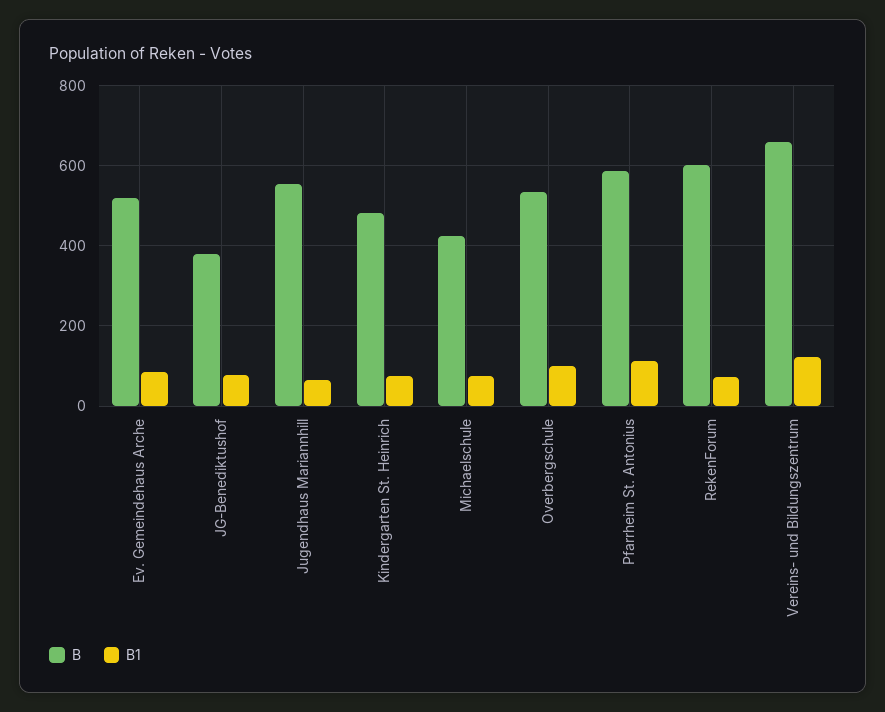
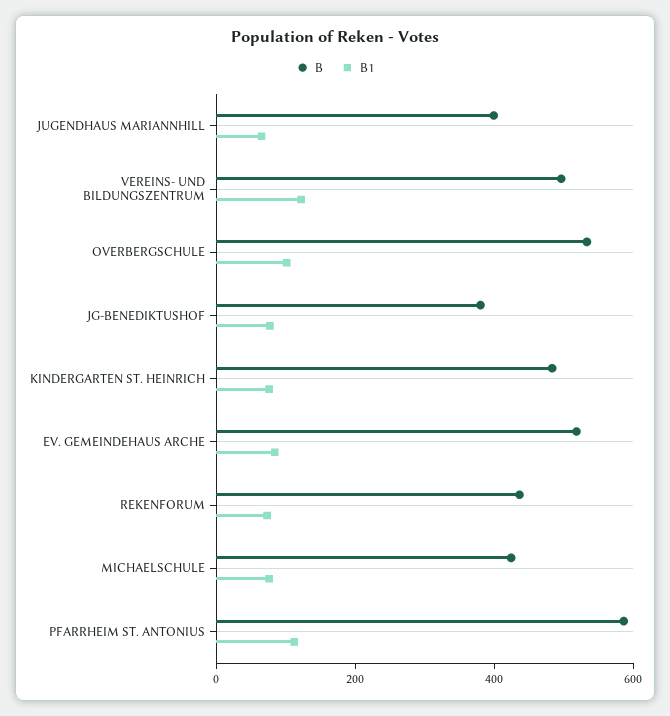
  {
    "B": {
      "Ev. Gemeindehaus Arche": 520,
      "JG-Benediktushof": 380,
-     "Jugendhaus Mariannhill": 560,
+     "Jugendhaus Mariannhill": 400,
      "Kindergarten St. Heinrich": 480,
      "Michaelschule": 420,
      "Overbergschule": 540,
      "Pfarrheim St. Antonius": 580,
-     "RekenForum": 600,
+     "RekenForum": 450,
-     "Vereins- und Bildungszentrum": 660
+     "Vereins- und Bildungszentrum": 500
    },
    "B1": {
      "Ev. Gemeindehaus Arche": 80,
      "JG-Benediktushof": 80,
      "Jugendhaus Mariannhill": 60,
      "Kindergarten St. Heinrich": 80,
      "Michaelschule": 80,
      "Overbergschule": 100,
      "Pfarrheim St. Antonius": 120,
      "RekenForum": 80,
      "Vereins- und Bildungszentrum": 120
    }
  }

